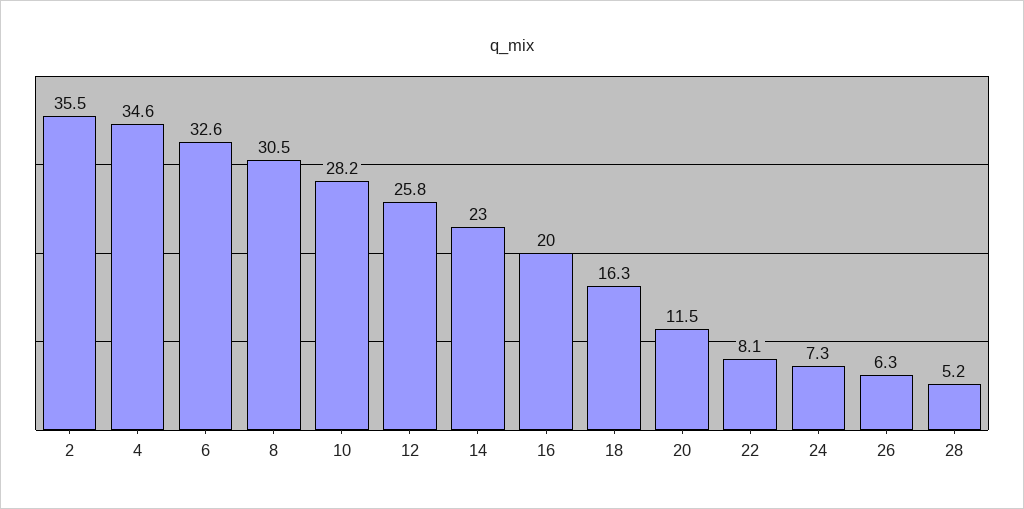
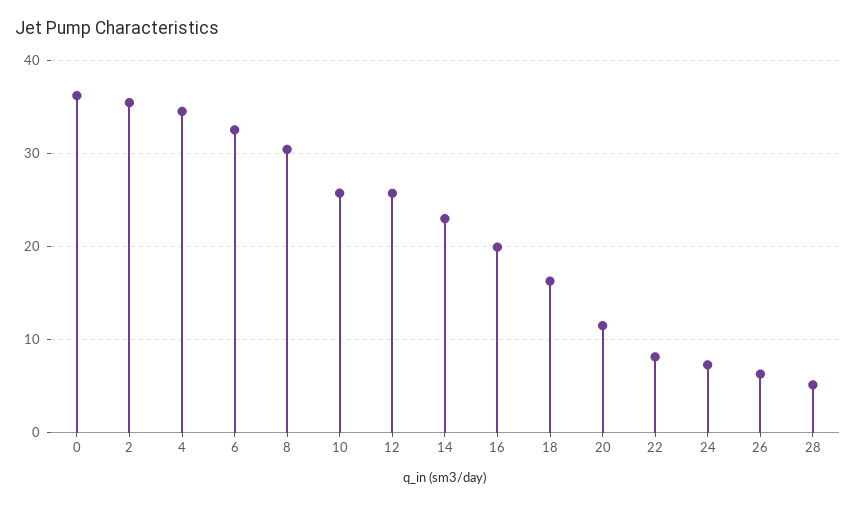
  {
    "2": 35.5,
    "4": 34.6,
    "6": 32.6,
    "8": 30.5,
-   "10": 28.2,
+   "10": 26,
    "12": 25.8,
    "14": 23,
    "16": 20,
    "18": 16.3,
    "20": 11.5,
    "22": 8.1,
    "24": 7.3,
    "26": 6.3,
-   "28": 5.2
+   "28": 5.2,
+   "0": 36
  }

